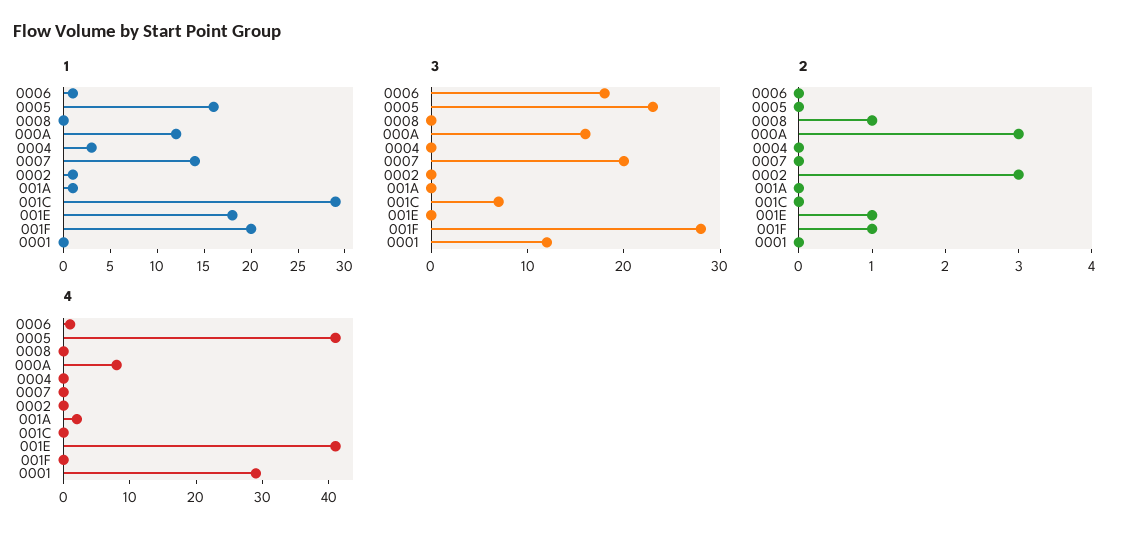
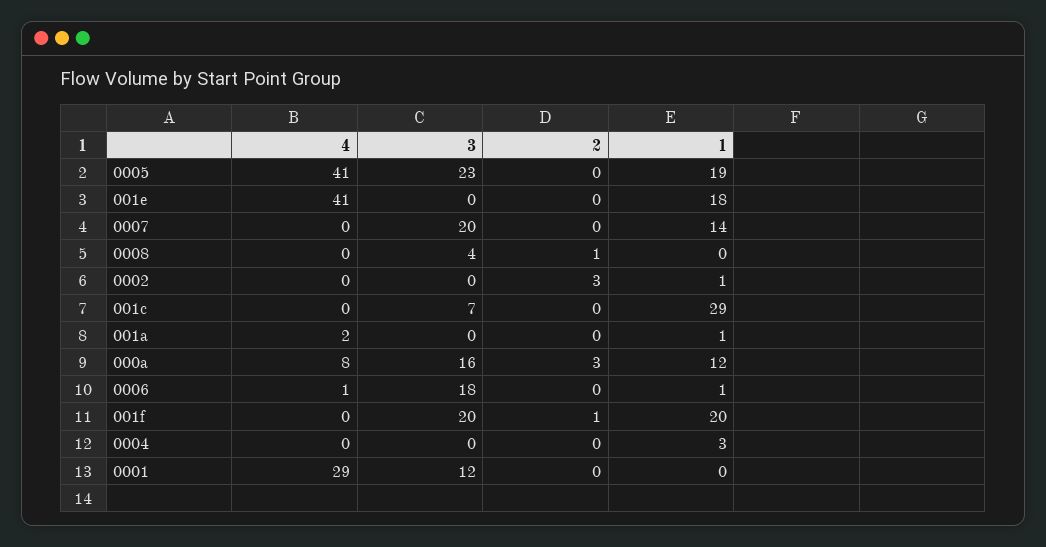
  {
    "1": {
      "0006": 1,
-     "0005": 16,
+     "0005": 19,
      "0008": 0,
      "000A": 12,
      "0004": 3,
      "0007": 14,
      "0002": 1,
      "001A": 1,
      "001C": 29,
      "001E": 18,
      "001F": 20,
      "0001": 0
    },
    "3": {
      "0006": 18,
      "0005": 23,
-     "0008": 0,
+     "0008": 4,
      "000A": 16,
      "0004": 0,
      "0007": 20,
      "0002": 0,
      "001A": 0,
      "001C": 7,
      "001E": 0,
-     "001F": 28,
+     "001F": 20,
      "0001": 12
    },
    "2": {
      "0006": 0,
      "0005": 0,
      "0008": 1,
      "000A": 3,
      "0004": 0,
      "0007": 0,
      "0002": 3,
      "001A": 0,
      "001C": 0,
-     "001E": 1,
+     "001E": 0,
      "001F": 1,
      "0001": 0
    },
    "4": {
      "0006": 1,
      "0005": 41,
      "0008": 0,
      "000A": 8,
      "0004": 0,
      "0007": 0,
      "0002": 0,
      "001A": 2,
      "001C": 0,
      "001E": 41,
      "001F": 0,
      "0001": 29
    }
  }

